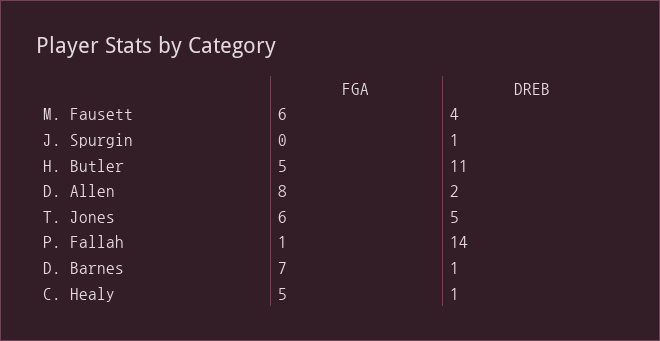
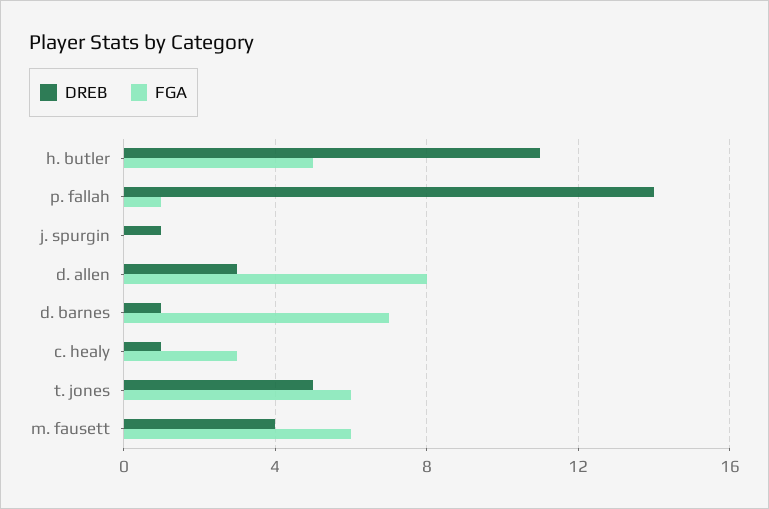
  {
    "FGA": {
      "M. Fausett": 6,
      "J. Spurgin": 0,
      "H. Butler": 5,
      "D. Allen": 8,
      "T. Jones": 6,
      "P. Fallah": 1,
      "D. Barnes": 7,
-     "C. Healy": 5
+     "C. Healy": 3
    },
    "DREB": {
      "M. Fausett": 4,
      "J. Spurgin": 1,
      "H. Butler": 11,
-     "D. Allen": 2,
+     "D. Allen": 3,
      "T. Jones": 5,
      "P. Fallah": 14,
      "D. Barnes": 1,
      "C. Healy": 1
    }
  }

